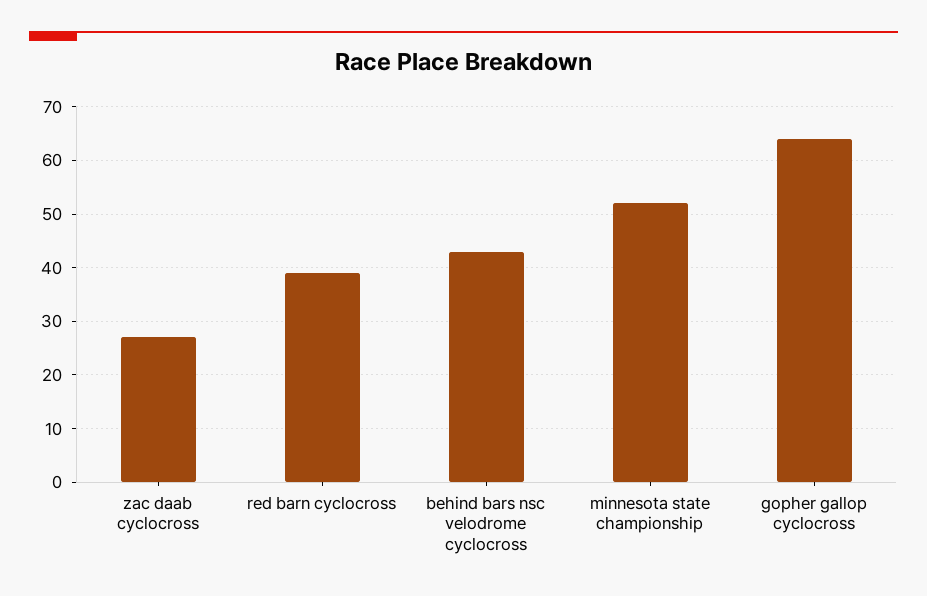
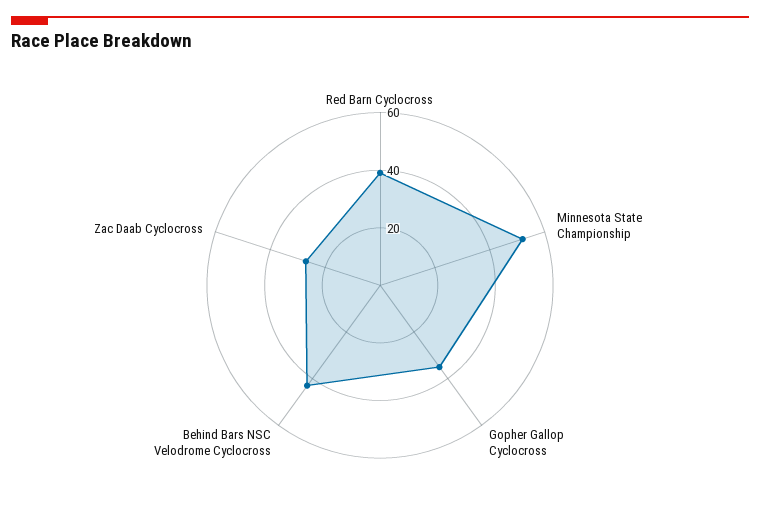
  {
    "zac daab cyclocross": 25,
    "red barn cyclocross": 40,
    "behind bars nsc velodrome cyclocross": 45,
    "minnesota state championship": 50,
-   "gopher gallop cyclocross": 65
+   "gopher gallop cyclocross": 35
  }

